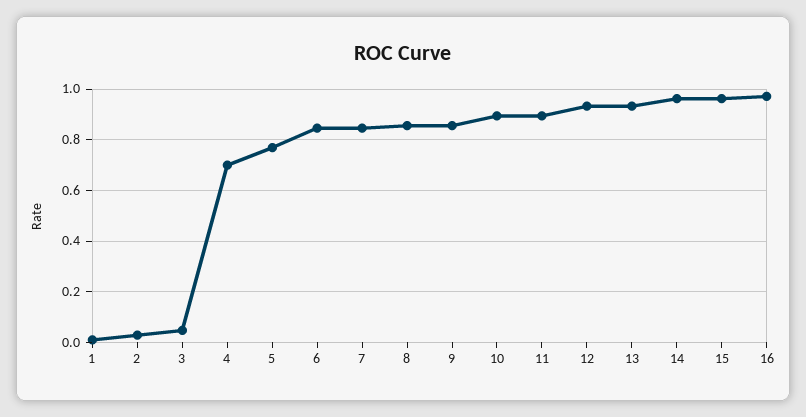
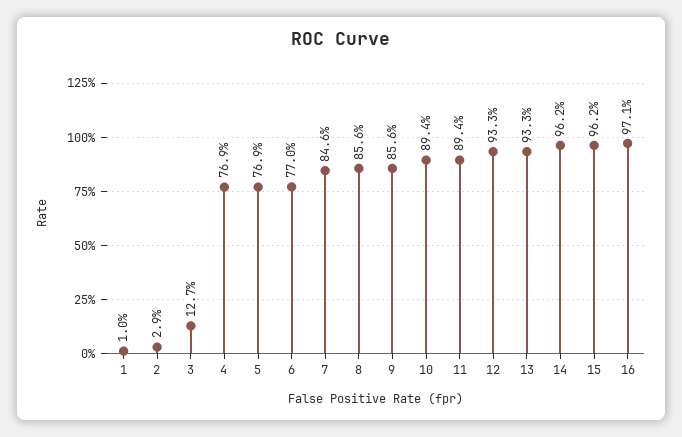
  {
    "1": 0.01,
    "2": 0.029,
-   "3": 0.05,
+   "3": 0.127,
-   "4": 0.7,
+   "4": 0.769,
    "5": 0.769,
-   "6": 0.85,
+   "6": 0.77,
    "7": 0.846,
    "8": 0.856,
    "9": 0.856,
    "10": 0.894,
    "11": 0.894,
    "12": 0.933,
    "13": 0.933,
    "14": 0.962,
    "15": 0.962,
    "16": 0.971
  }

